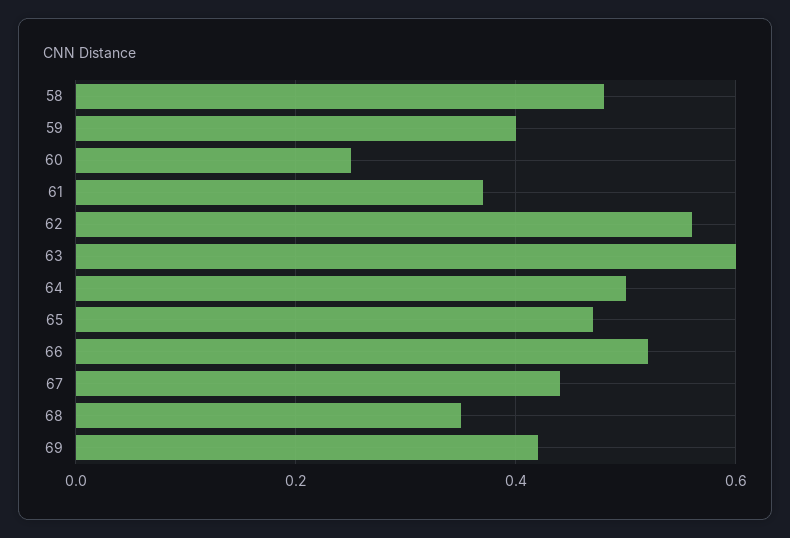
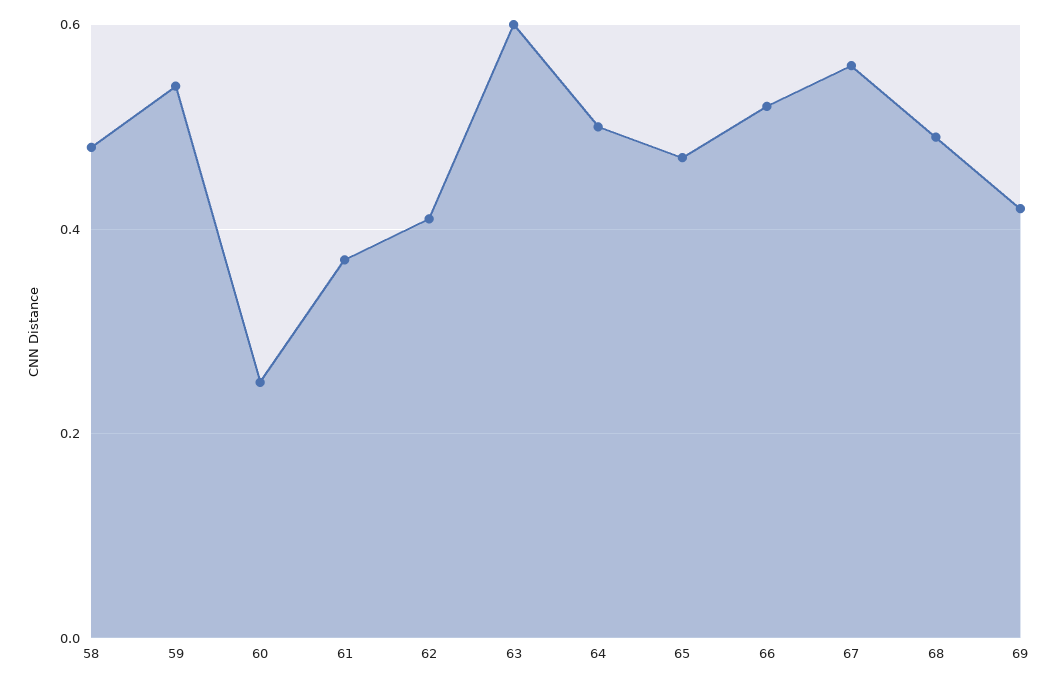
  {
    "58": 0.5,
-   "59": 0.4,
+   "59": 0.55,
    "60": 0.25,
    "61": 0.35,
-   "62": 0.55,
+   "62": 0.4,
    "63": 0.6,
    "64": 0.5,
    "65": 0.45,
    "66": 0.5,
-   "67": 0.45,
+   "67": 0.55,
-   "68": 0.35,
+   "68": 0.5,
    "69": 0.4
  }

